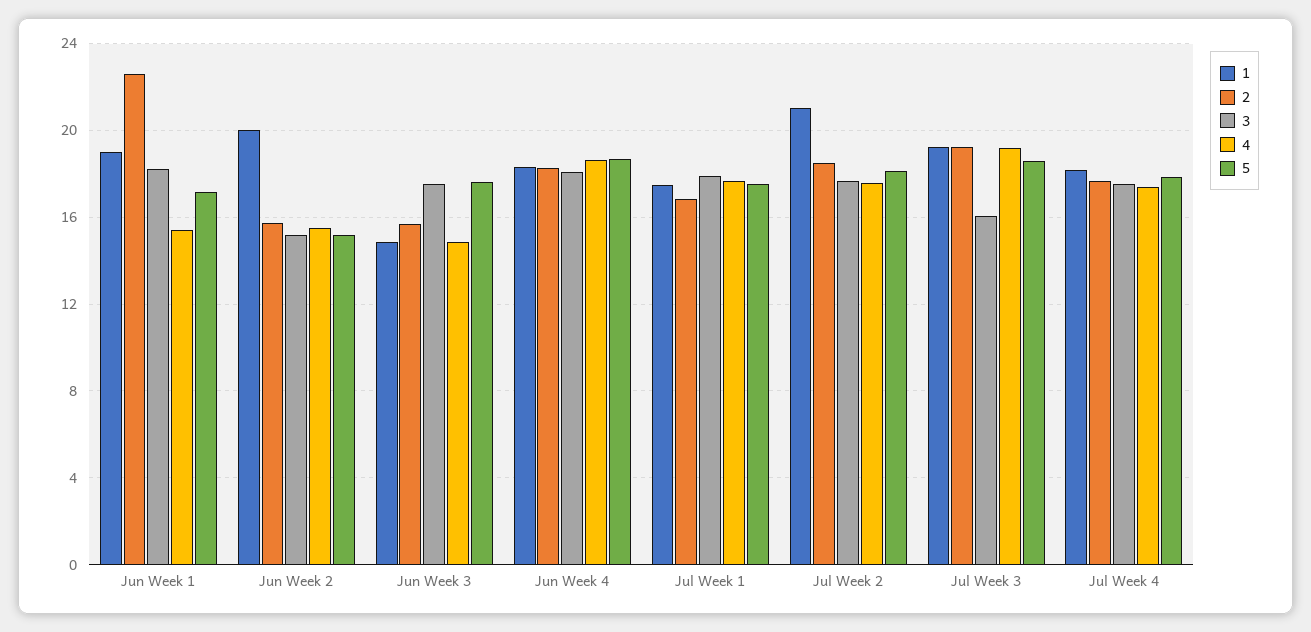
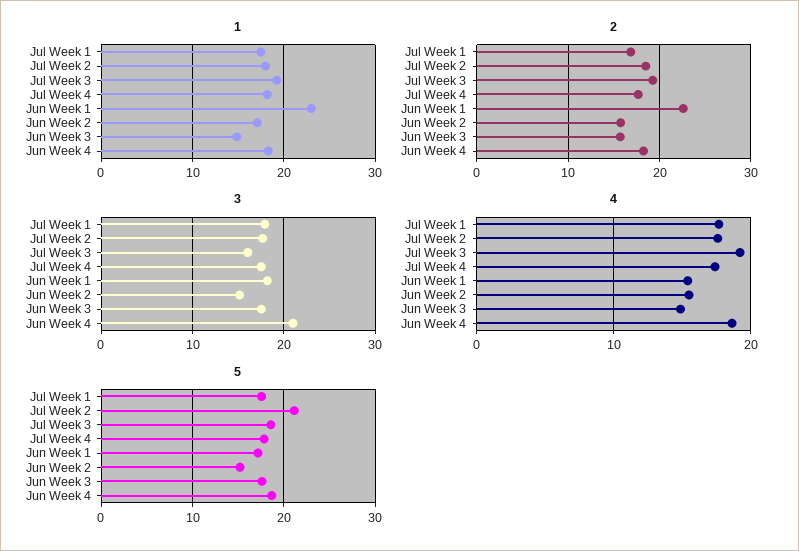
  {
    "1": {
-     "Jun Week 1": 19,
+     "Jun Week 1": 23,
-     "Jun Week 2": 20,
+     "Jun Week 2": 17,
      "Jun Week 3": 15,
      "Jun Week 4": 18.5,
      "Jul Week 1": 17.5,
-     "Jul Week 2": 21,
+     "Jul Week 2": 18,
      "Jul Week 3": 19,
      "Jul Week 4": 18
    },
    "2": {
      "Jun Week 1": 22.5,
      "Jun Week 2": 15.5,
      "Jun Week 3": 15.5,
      "Jun Week 4": 18.5,
      "Jul Week 1": 17,
      "Jul Week 2": 18.5,
      "Jul Week 3": 19.5,
      "Jul Week 4": 17.5
    },
    "3": {
      "Jun Week 1": 18,
      "Jun Week 2": 15,
      "Jun Week 3": 17.5,
-     "Jun Week 4": 18,
+     "Jun Week 4": 21,
      "Jul Week 1": 18,
      "Jul Week 2": 17.5,
      "Jul Week 3": 16,
      "Jul Week 4": 17.5
    },
    "4": {
      "Jun Week 1": 15.5,
      "Jun Week 2": 15.5,
      "Jun Week 3": 15,
      "Jun Week 4": 18.5,
      "Jul Week 1": 17.5,
      "Jul Week 2": 17.5,
      "Jul Week 3": 19,
      "Jul Week 4": 17.5
    },
    "5": {
      "Jun Week 1": 17,
      "Jun Week 2": 15,
      "Jun Week 3": 17.5,
      "Jun Week 4": 18.5,
      "Jul Week 1": 17.5,
-     "Jul Week 2": 18,
+     "Jul Week 2": 21,
      "Jul Week 3": 18.5,
      "Jul Week 4": 18
    }
  }

